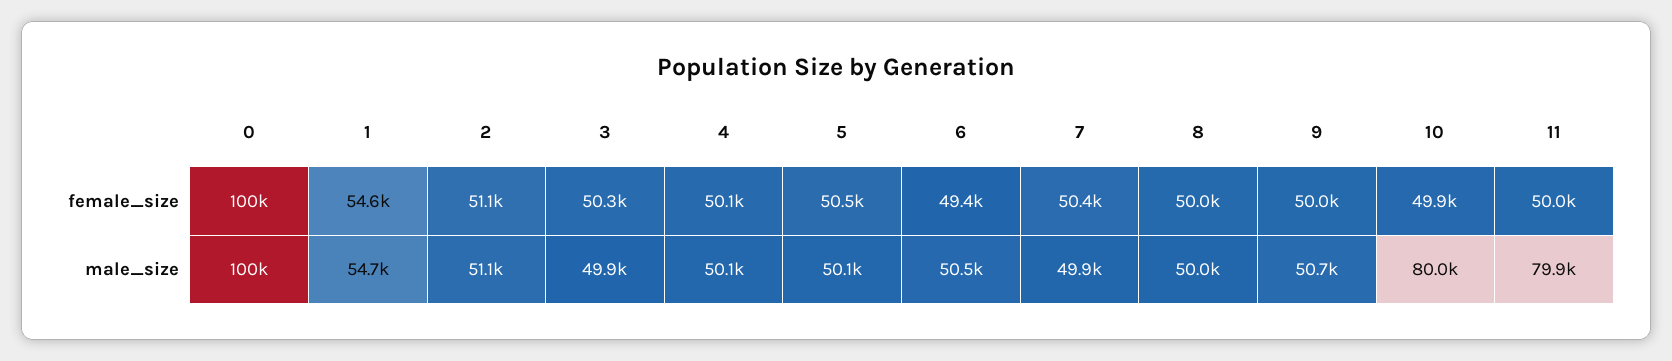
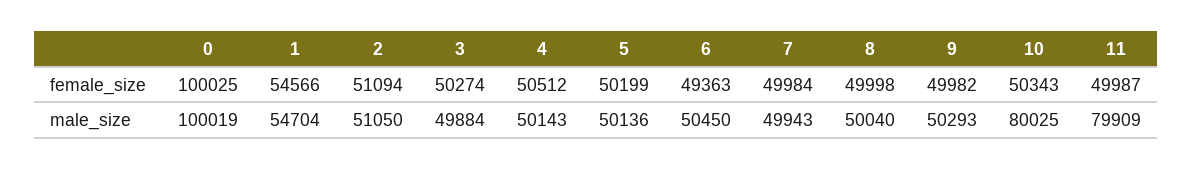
  {
    "0": {
      "female_size": 100025,
      "male_size": 100019
    },
    "1": {
      "female_size": 54566,
      "male_size": 54704
    },
    "2": {
      "female_size": 51094,
      "male_size": 51050
    },
    "3": {
      "female_size": 50274,
      "male_size": 49884
    },
    "4": {
-     "female_size": 50100,
+     "female_size": 50512,
      "male_size": 50143
    },
    "5": {
-     "female_size": 50500,
+     "female_size": 50199,
      "male_size": 50136
    },
    "6": {
      "female_size": 49363,
      "male_size": 50450
    },
    "7": {
-     "female_size": 50400,
+     "female_size": 49984,
      "male_size": 49943
    },
    "8": {
      "female_size": 49998,
      "male_size": 50040
    },
    "9": {
      "female_size": 49982,
-     "male_size": 50700
+     "male_size": 50293
    },
    "10": {
-     "female_size": 49900,
+     "female_size": 50343,
      "male_size": 80025
    },
    "11": {
      "female_size": 49987,
      "male_size": 79909
    }
  }

